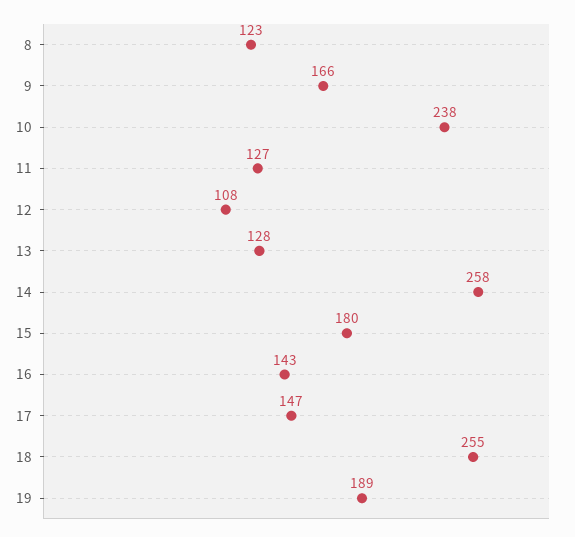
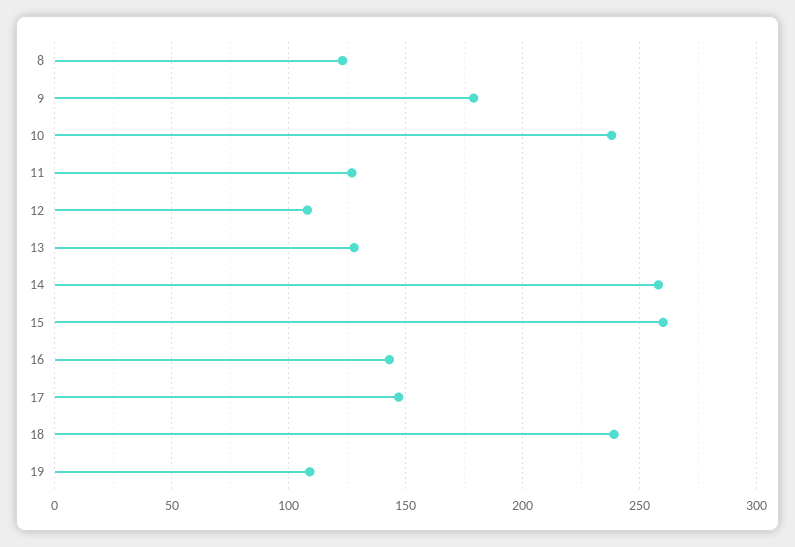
  {
    "8": 123,
-   "9": 166,
+   "9": 180,
    "10": 238,
    "11": 127,
    "12": 108,
    "13": 128,
    "14": 258,
-   "15": 180,
+   "15": 260,
    "16": 143,
    "17": 147,
-   "18": 255,
+   "18": 240,
-   "19": 189
+   "19": 110
  }

